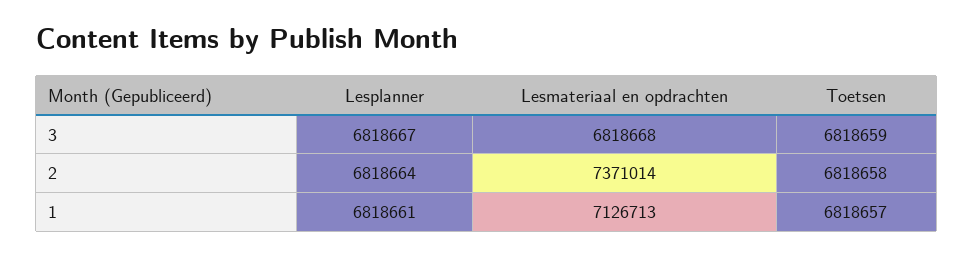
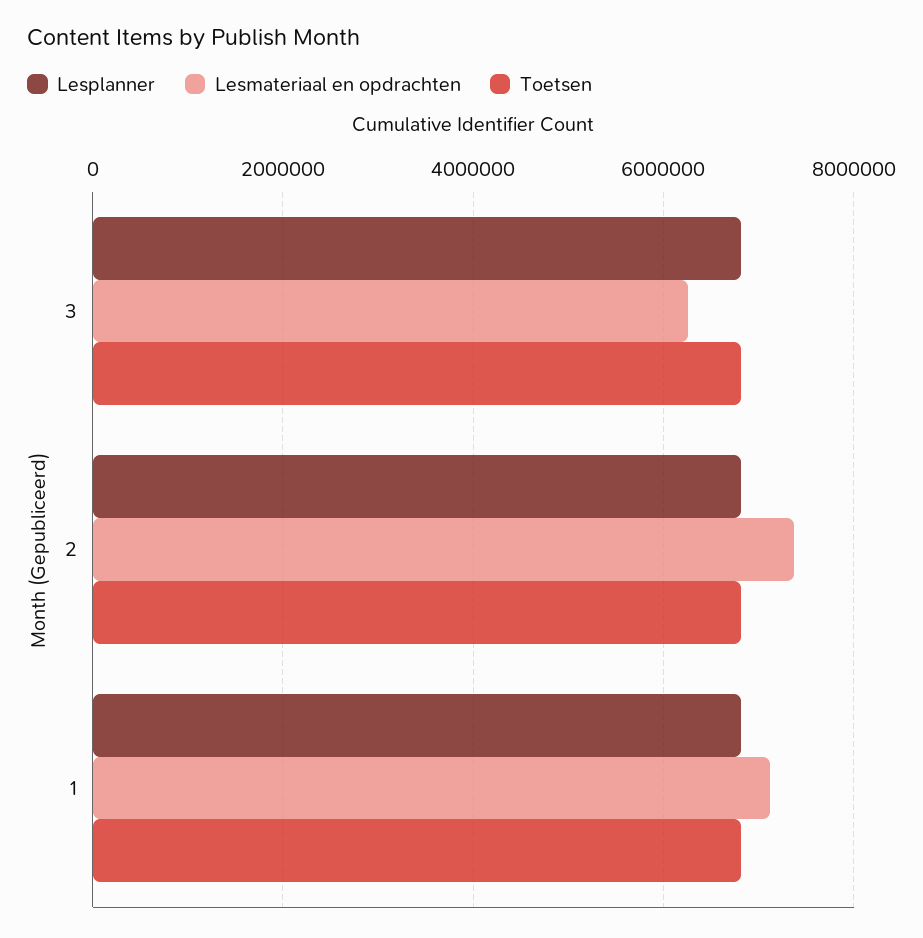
  {
    "Lesplanner": {
      "3": 6818667,
      "2": 6818664,
      "1": 6818661
    },
    "Lesmateriaal en opdrachten": {
-     "3": 6818668,
+     "3": 6200000,
      "2": 7371014,
      "1": 7126713
    },
    "Toetsen": {
      "3": 6818659,
      "2": 6818658,
      "1": 6818657
    }
  }

